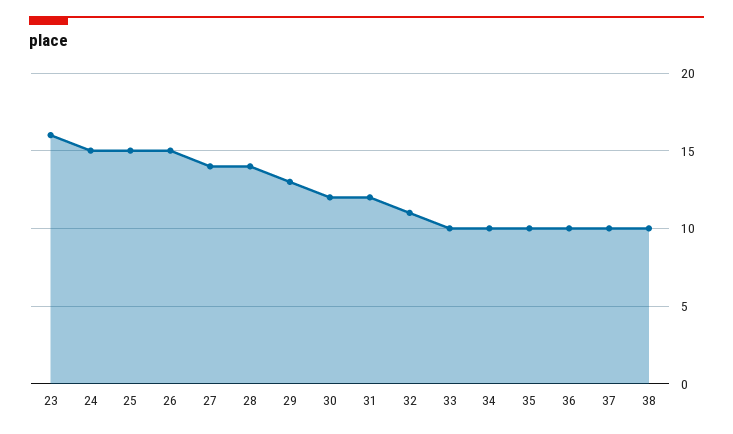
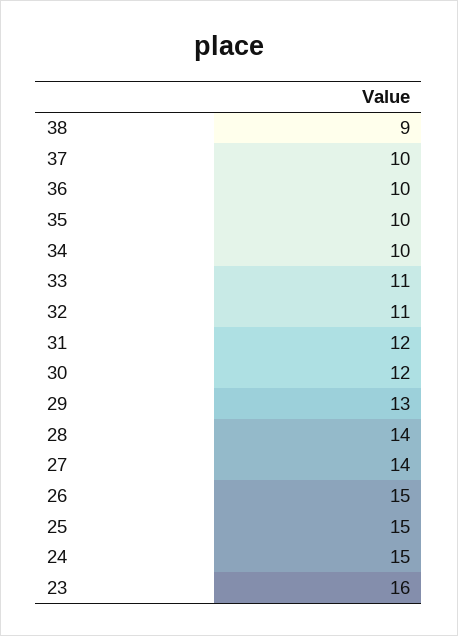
  {
    "23": 16,
    "24": 15,
    "25": 15,
    "26": 15,
    "27": 14,
    "28": 14,
    "29": 13,
    "30": 12,
    "31": 12,
    "32": 11,
-   "33": 10,
+   "33": 11,
    "34": 10,
    "35": 10,
    "36": 10,
    "37": 10,
-   "38": 10
+   "38": 9
  }

